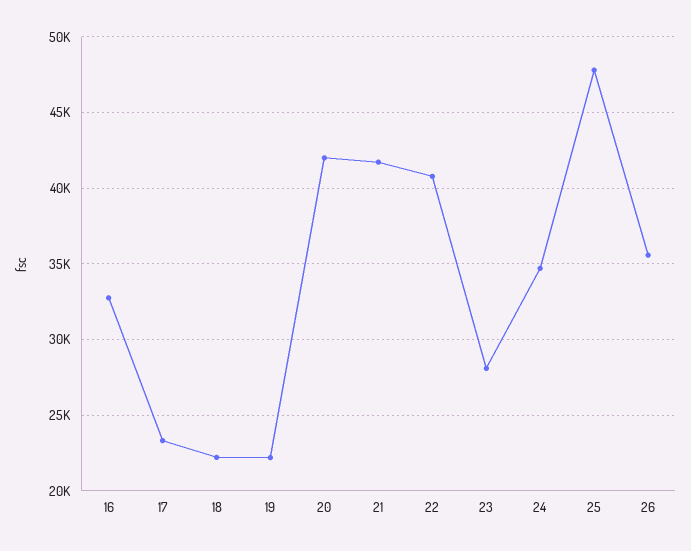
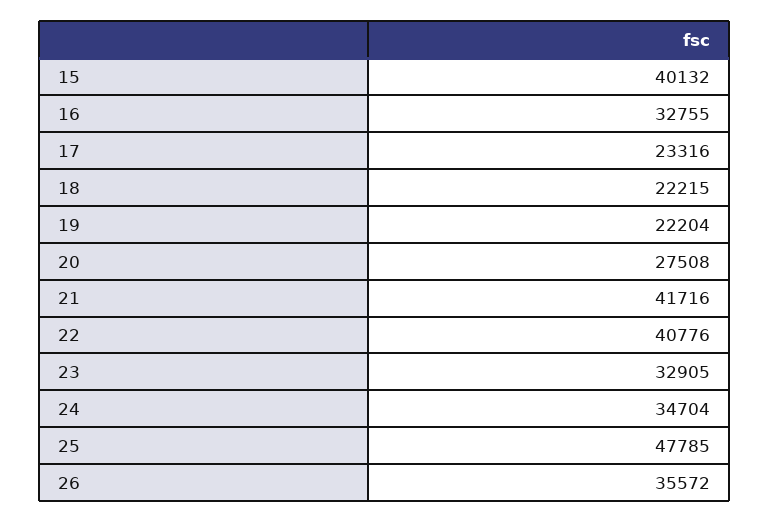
  {
    "16": 32755,
    "17": 23316,
    "18": 22215,
    "19": 22204,
-   "20": 42000,
+   "20": 27508,
    "21": 41716,
    "22": 40776,
-   "23": 28000,
+   "23": 32905,
    "24": 34704,
    "25": 47785,
-   "26": 35572
+   "26": 35572,
+   "15": 40132
  }

